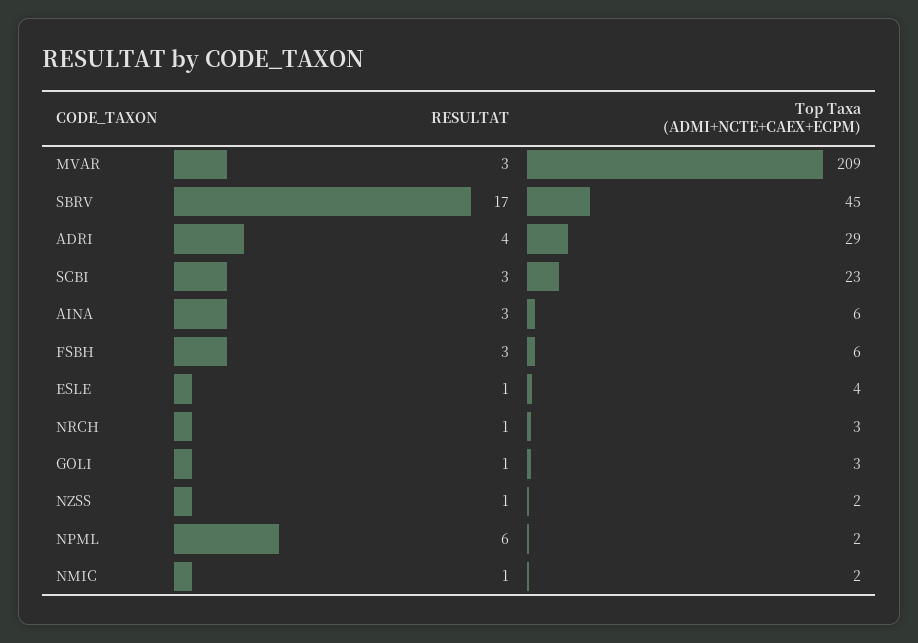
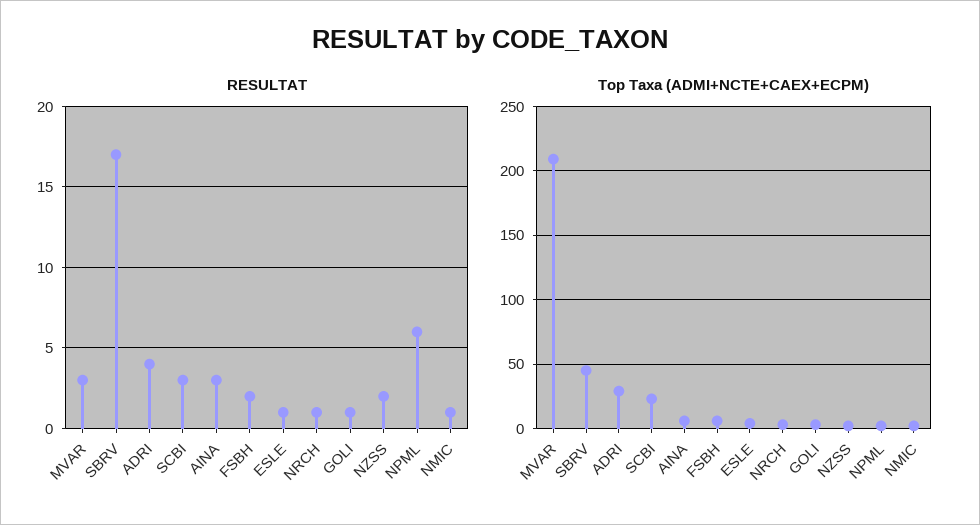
  {
    "RESULTAT": {
      "MVAR": 3,
      "SBRV": 17,
      "ADRI": 4,
      "SCBI": 3,
      "AINA": 3,
-     "FSBH": 3,
+     "FSBH": 2,
      "ESLE": 1,
      "NRCH": 1,
      "GOLI": 1,
-     "NZSS": 1,
+     "NZSS": 2,
      "NPML": 6,
      "NMIC": 1
    },
    "Top Taxa (ADMI+NCTE+CAEX+ECPM)": {
      "MVAR": 209,
      "SBRV": 45,
      "ADRI": 29,
      "SCBI": 23,
      "AINA": 6,
      "FSBH": 6,
      "ESLE": 4,
      "NRCH": 3,
      "GOLI": 3,
      "NZSS": 2,
      "NPML": 2,
      "NMIC": 2
    }
  }

